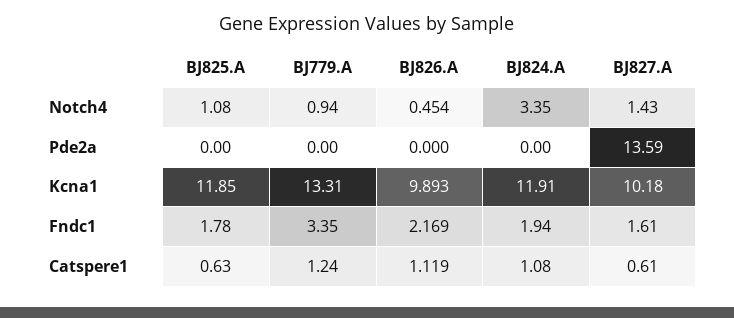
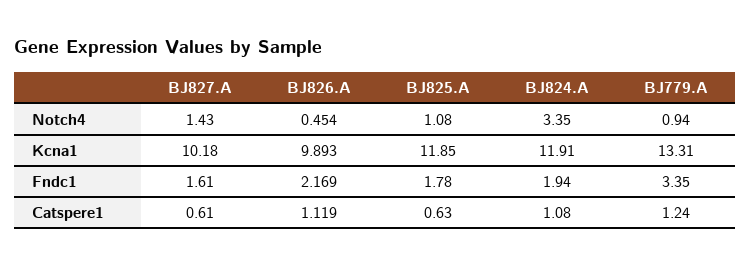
  {
    "BJ825.A": {
      "Notch4": 1.08,
-     "Pde2a": 0,
      "Kcna1": 11.85,
      "Fndc1": 1.78,
      "Catspere1": 0.63
    },
    "BJ779.A": {
      "Notch4": 0.94,
-     "Pde2a": 0,
      "Kcna1": 13.31,
      "Fndc1": 3.35,
      "Catspere1": 1.24
    },
    "BJ826.A": {
      "Notch4": 0.454,
-     "Pde2a": 0,
      "Kcna1": 9.893,
      "Fndc1": 2.169,
      "Catspere1": 1.119
    },
    "BJ824.A": {
      "Notch4": 3.35,
-     "Pde2a": 0,
      "Kcna1": 11.91,
      "Fndc1": 1.94,
      "Catspere1": 1.08
    },
    "BJ827.A": {
      "Notch4": 1.43,
-     "Pde2a": 13.59,
      "Kcna1": 10.18,
      "Fndc1": 1.61,
      "Catspere1": 0.61
    }
  }

